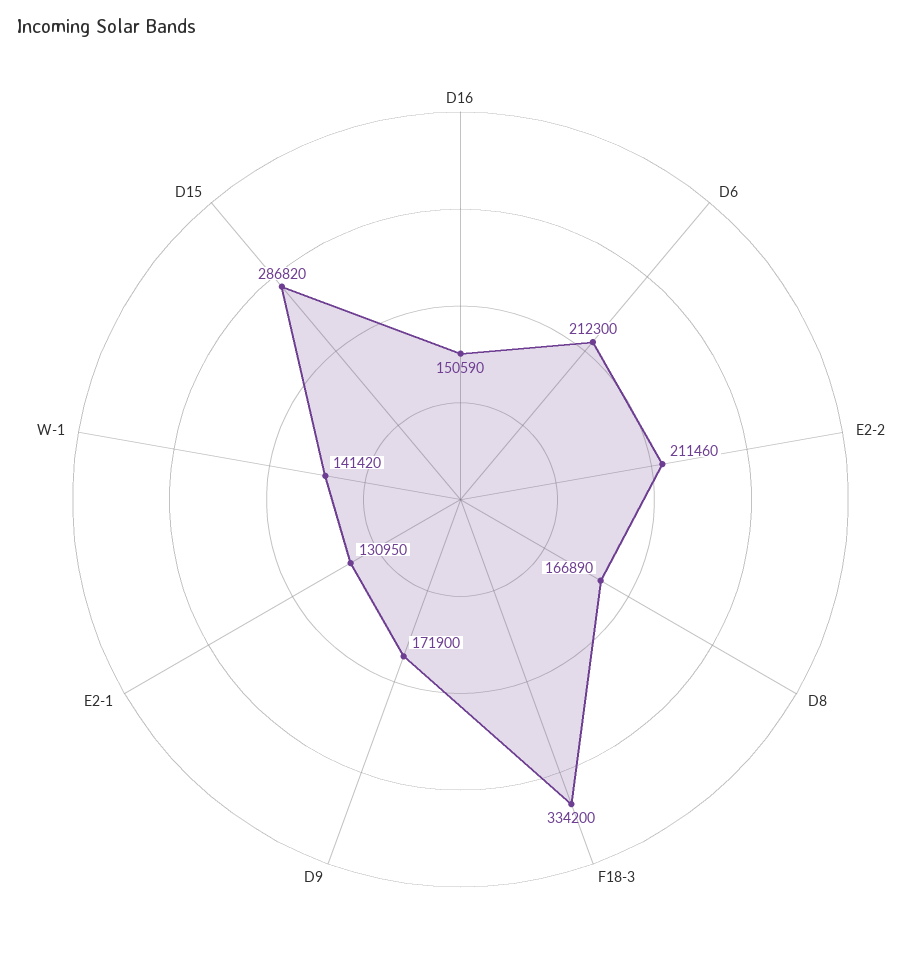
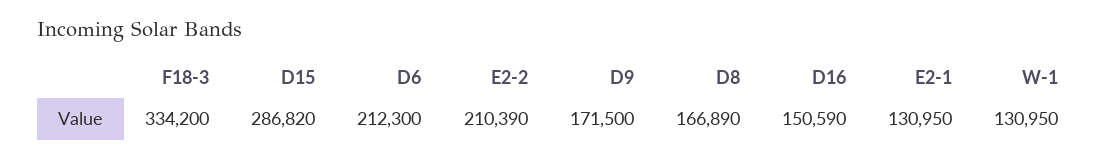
  {
    "D16": 150590,
    "D6": 212300,
-   "E2-2": 211460,
+   "E2-2": 210390,
    "D8": 166890,
    "F18-3": 334200,
-   "D9": 171900,
+   "D9": 171500,
    "E2-1": 130950,
-   "W-1": 141420,
+   "W-1": 130950,
    "D15": 286820
  }

